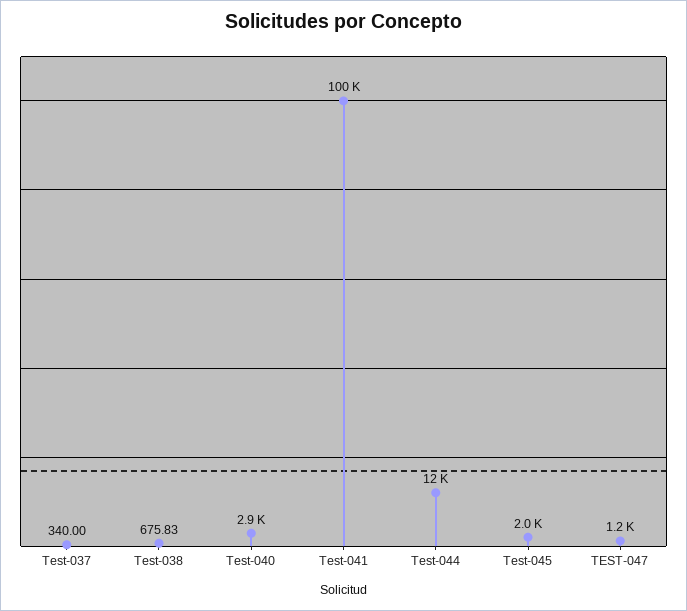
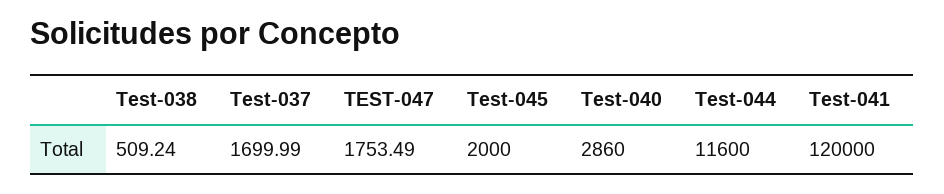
  {
-   "Test-037": 340,
+   "Test-037": 1699.99,
-   "Test-038": 675.83,
+   "Test-038": 509.24,
    "Test-040": 2860,
-   "Test-041": 100000,
+   "Test-041": 120000,
    "Test-044": 11600,
    "Test-045": 2000,
-   "TEST-047": 1200
+   "TEST-047": 1753.49
  }

